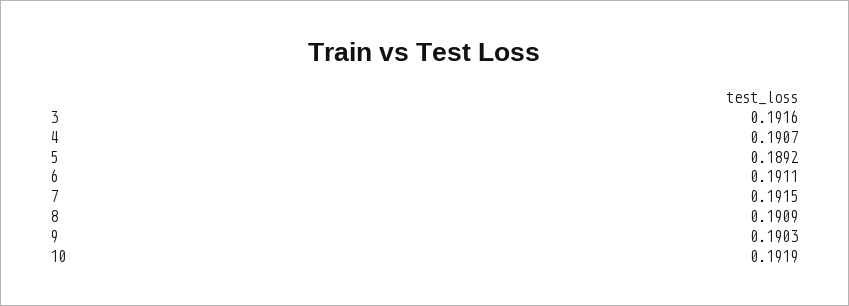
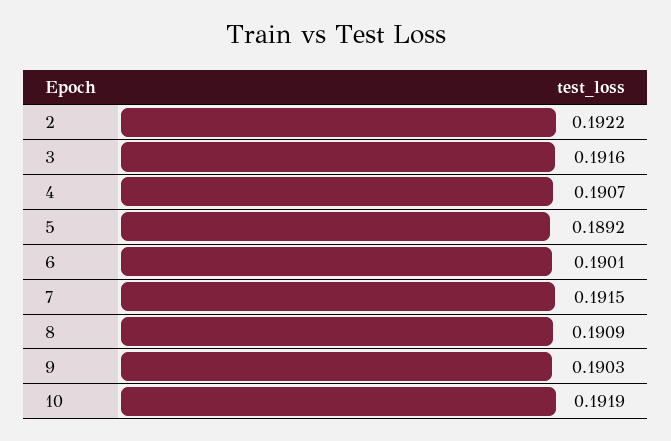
  {
    "3": 0.1916,
    "4": 0.1907,
    "5": 0.1892,
-   "6": 0.1911,
+   "6": 0.1901,
    "7": 0.1915,
    "8": 0.1909,
    "9": 0.1903,
-   "10": 0.1919
+   "10": 0.1919,
+   "2": 0.1922
  }

